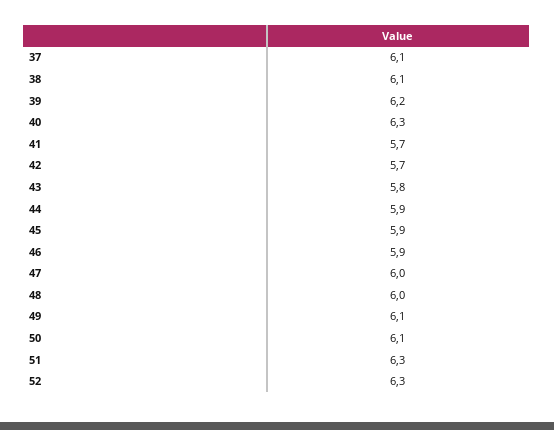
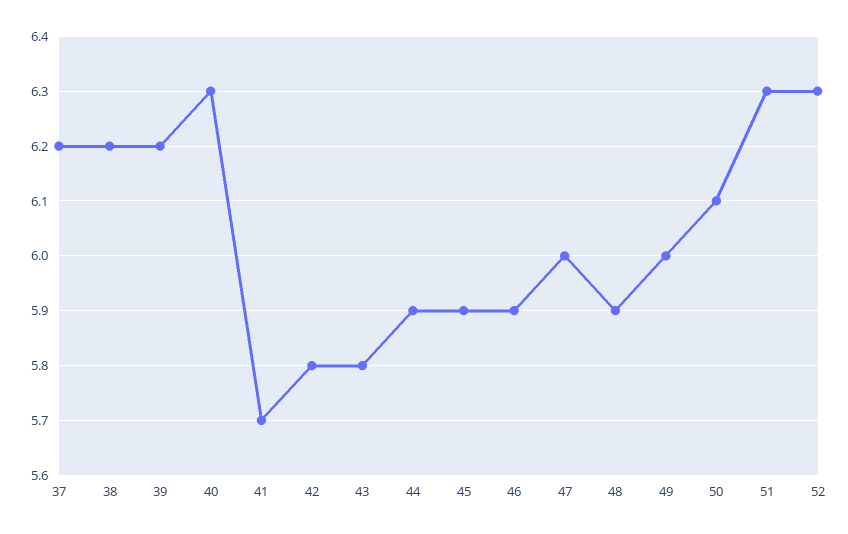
  {
-   "37": 6.1,
+   "37": 6.2,
-   "38": 6.1,
+   "38": 6.2,
    "39": 6.2,
    "40": 6.3,
    "41": 5.7,
-   "42": 5.7,
+   "42": 5.8,
    "43": 5.8,
    "44": 5.9,
    "45": 5.9,
    "46": 5.9,
    "47": 6,
-   "48": 6,
+   "48": 5.9,
-   "49": 6.1,
+   "49": 6,
    "50": 6.1,
    "51": 6.3,
    "52": 6.3
  }

